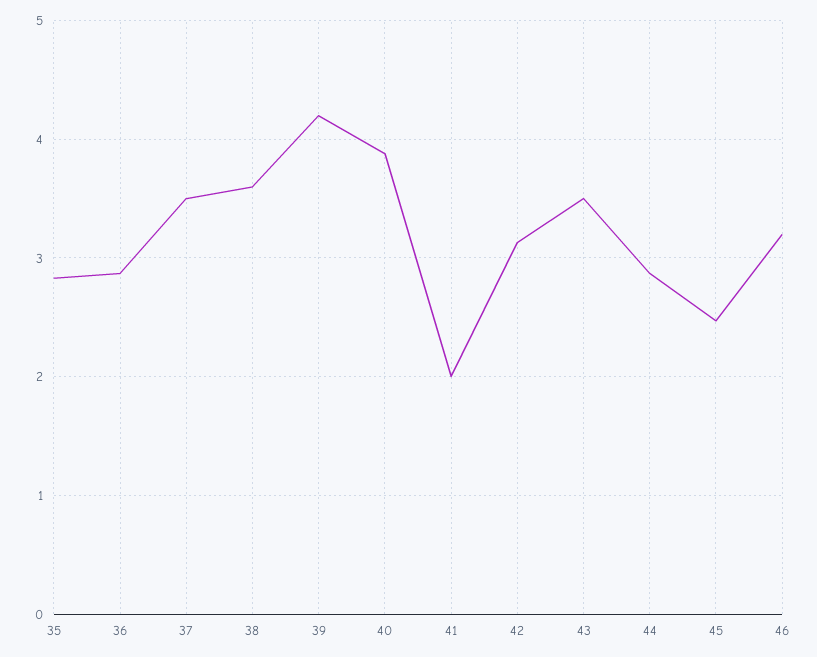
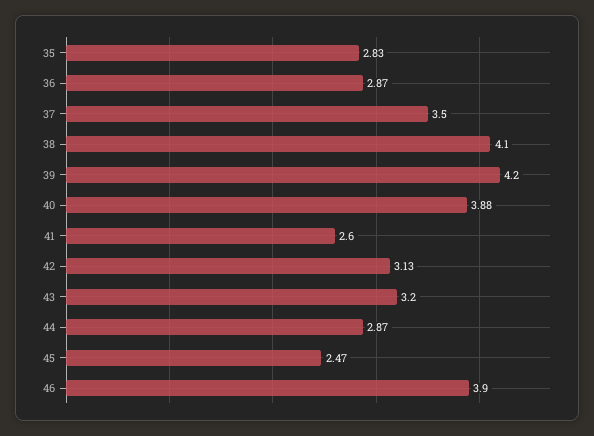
  {
    "35": 2.83,
    "36": 2.87,
    "37": 3.5,
-   "38": 3.6,
+   "38": 4.1,
    "39": 4.2,
    "40": 3.88,
-   "41": 2,
+   "41": 2.6,
    "42": 3.13,
-   "43": 3.5,
+   "43": 3.2,
    "44": 2.87,
    "45": 2.47,
-   "46": 3.2
+   "46": 3.9
  }

